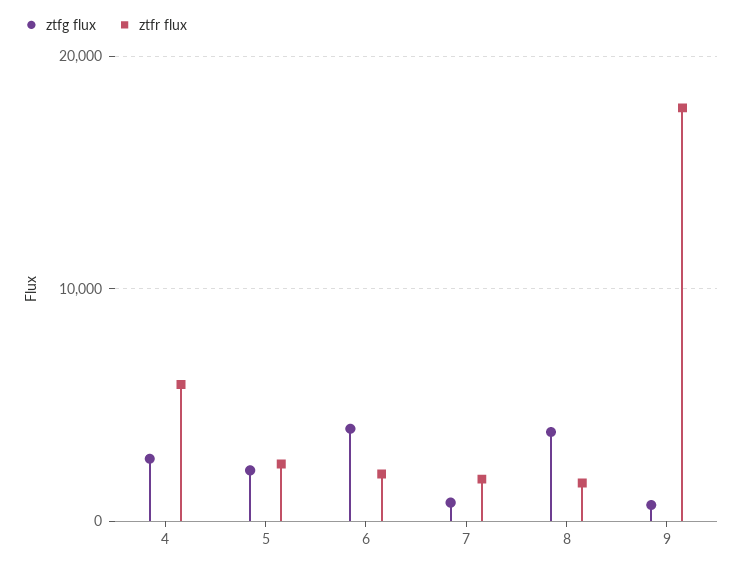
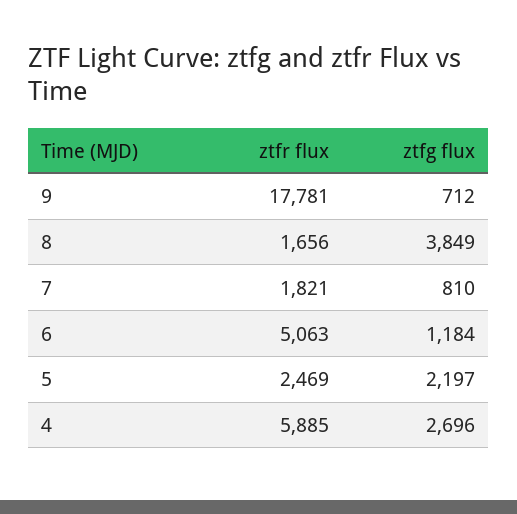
  {
    "ztfg flux": {
      "4": 2696,
      "5": 2197,
-     "6": 4000,
+     "6": 1184,
      "7": 810,
      "8": 3849,
      "9": 712
    },
    "ztfr flux": {
      "4": 5885,
      "5": 2469,
-     "6": 2000,
+     "6": 5063,
      "7": 1821,
      "8": 1656,
      "9": 17781
    }
  }

